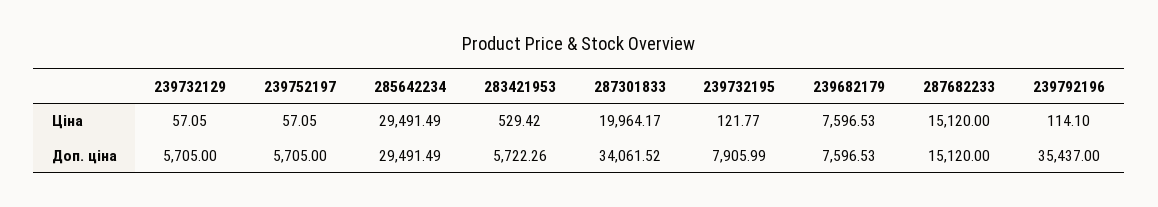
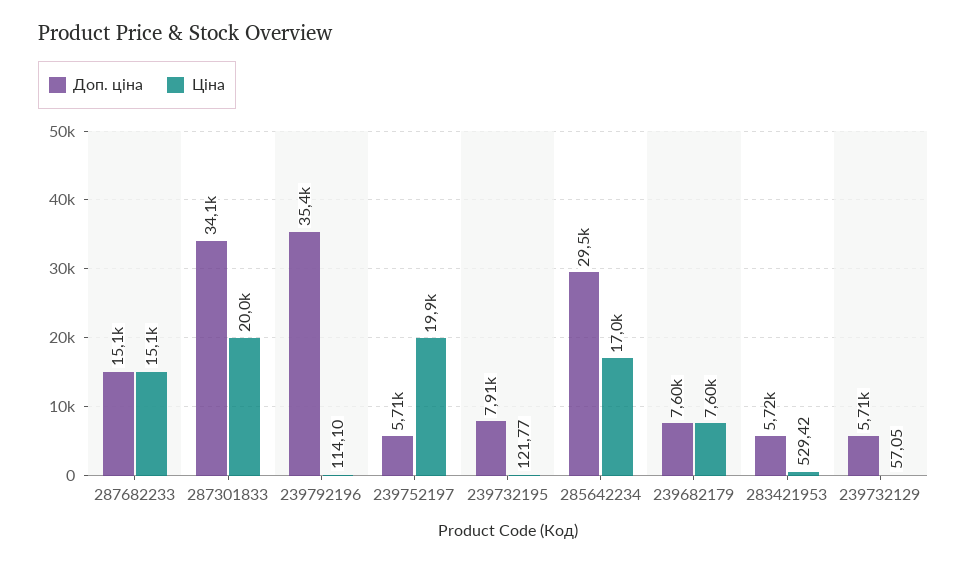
  {
    "Ціна": {
      "239732129": 57.05,
-     "239752197": 57.05,
+     "239752197": 19900,
-     "285642234": 29491.49,
+     "285642234": 17000,
      "283421953": 529.42,
      "287301833": 19964.17,
      "239732195": 121.77,
      "239682179": 7596.53,
      "287682233": 15120,
      "239792196": 114.1
    },
    "Доп. ціна": {
      "239732129": 5705,
      "239752197": 5705,
      "285642234": 29491.49,
      "283421953": 5722.26,
      "287301833": 34061.52,
      "239732195": 7905.99,
      "239682179": 7596.53,
      "287682233": 15120,
      "239792196": 35437
    }
  }

